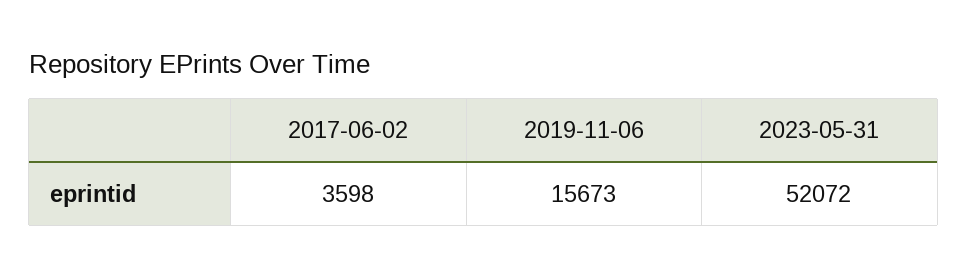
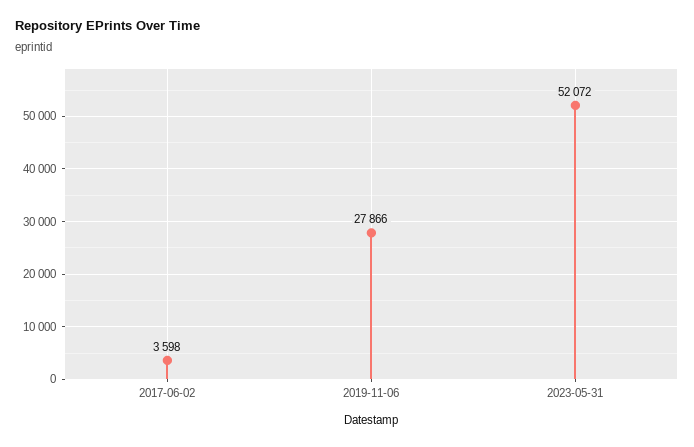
  {
    "2017-06-02": 3598,
-   "2019-11-06": 15673,
+   "2019-11-06": 27866,
    "2023-05-31": 52072
  }

